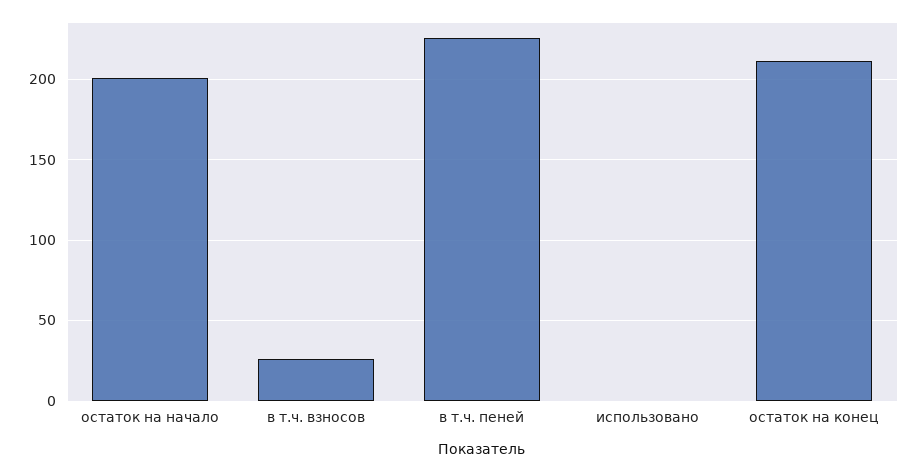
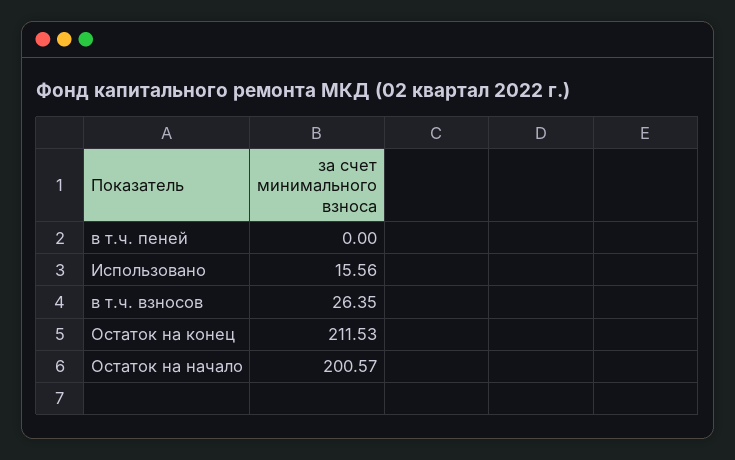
  {
    "остаток на начало": 200.57,
    "в т.ч. взносов": 26.35,
-   "в т.ч. пеней": 225,
+   "в т.ч. пеней": 0,
-   "использовано": 0,
+   "использовано": 15.56,
    "остаток на конец": 211.53
  }

